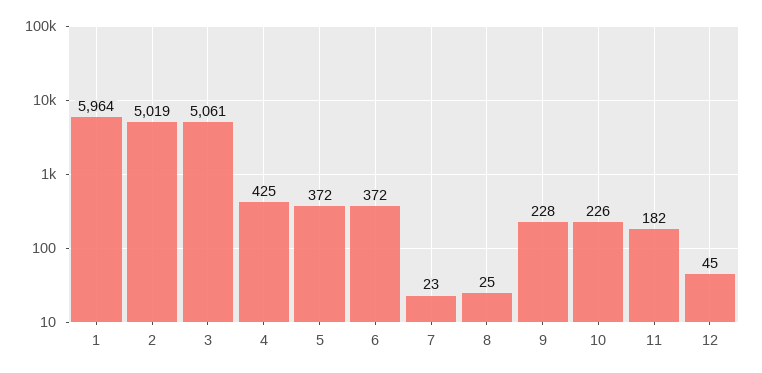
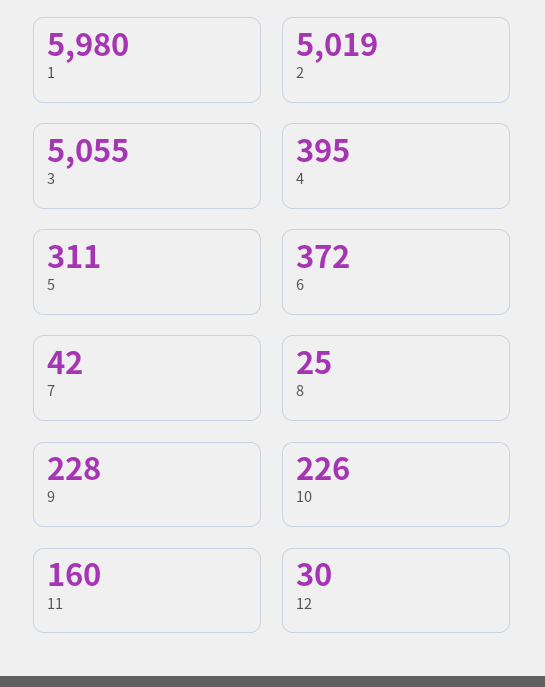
  {
-   "1": 5964,
+   "1": 5980,
    "2": 5019,
-   "3": 5061,
+   "3": 5055,
-   "4": 425,
+   "4": 395,
-   "5": 372,
+   "5": 311,
    "6": 372,
-   "7": 23,
+   "7": 42,
    "8": 25,
    "9": 228,
    "10": 226,
-   "11": 182,
+   "11": 160,
-   "12": 45
+   "12": 30
  }

